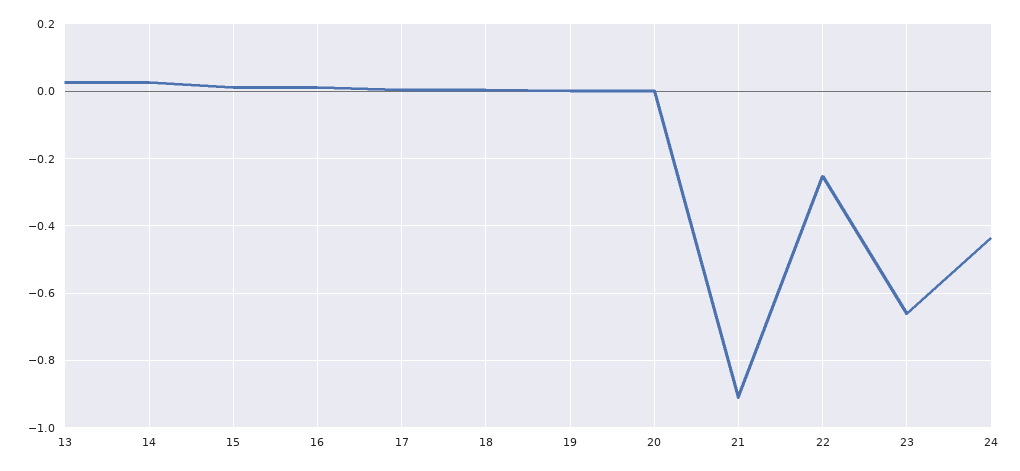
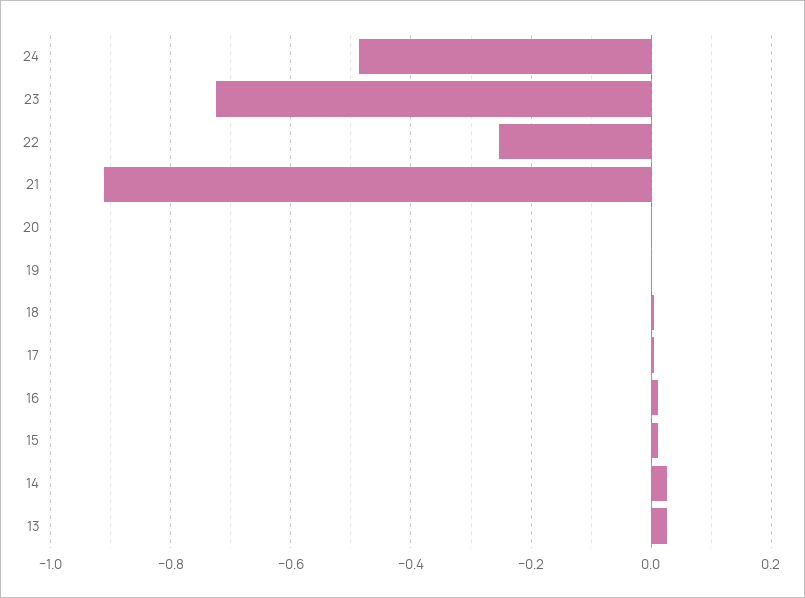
  {
    "13": 0.02,
    "14": 0.02,
    "15": 0.02,
    "16": 0.02,
    "17": 0,
    "18": 0,
    "19": 0,
    "20": 0,
    "21": -0.92,
    "22": -0.26,
-   "23": -0.66,
+   "23": -0.72,
-   "24": -0.44
+   "24": -0.48
  }

